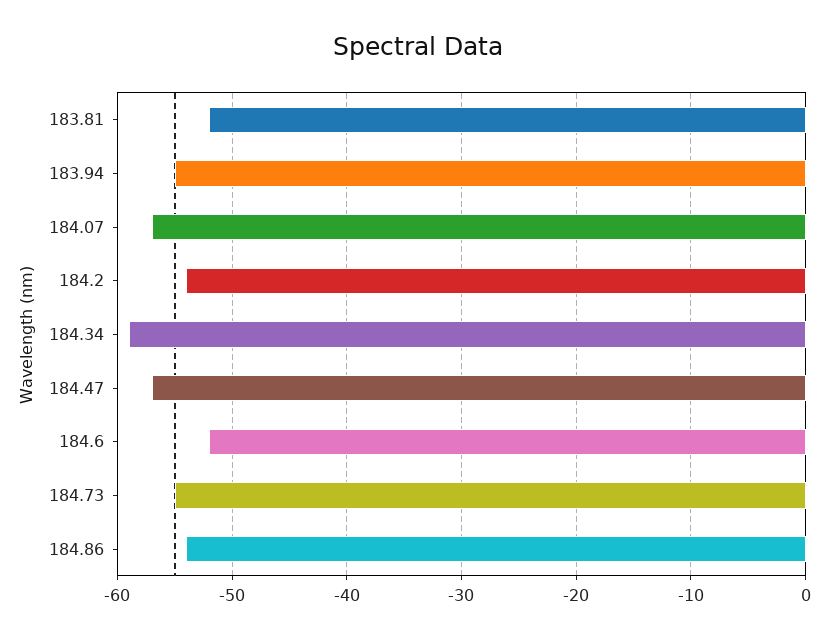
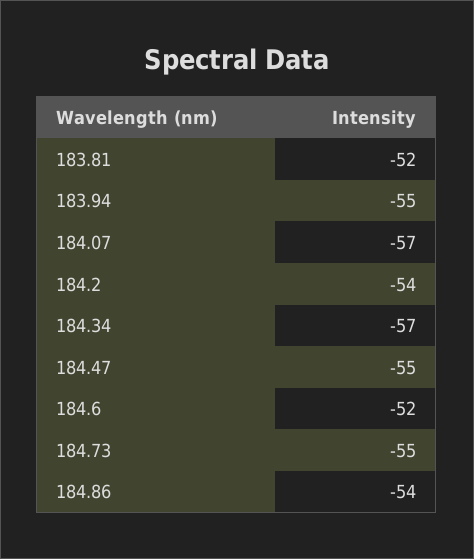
  {
    "183.81": -52,
    "183.94": -55,
    "184.07": -57,
    "184.2": -54,
-   "184.34": -59,
+   "184.34": -57,
-   "184.47": -57,
+   "184.47": -55,
    "184.6": -52,
    "184.73": -55,
    "184.86": -54
  }

